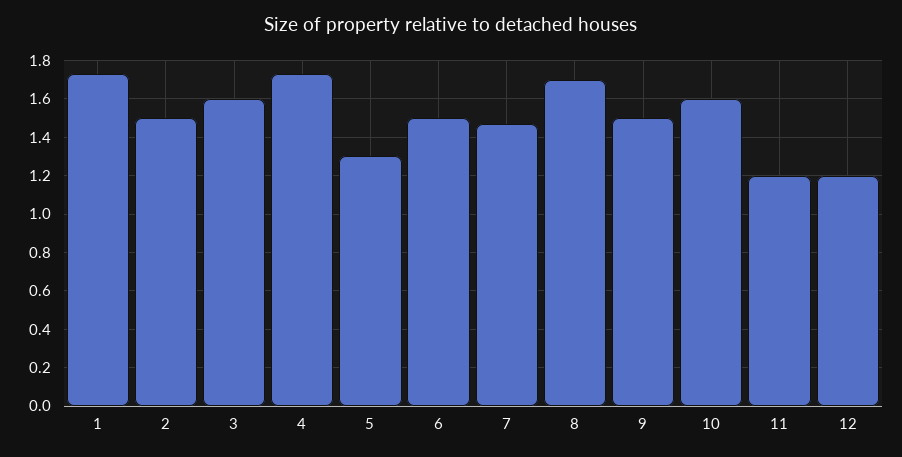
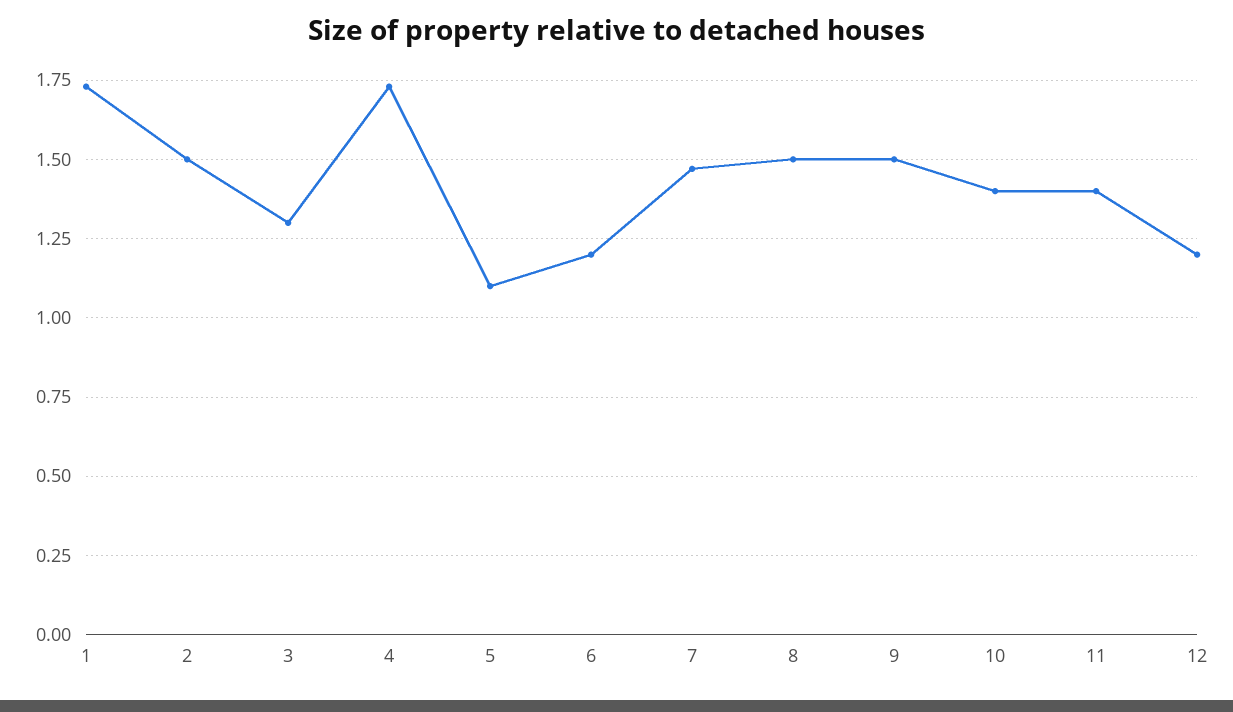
  {
    "1": 1.75,
    "2": 1.5,
-   "3": 1.6,
+   "3": 1.3,
    "4": 1.75,
-   "5": 1.3,
+   "5": 1.1,
-   "6": 1.5,
+   "6": 1.2,
    "7": 1.45,
-   "8": 1.7,
+   "8": 1.5,
    "9": 1.5,
-   "10": 1.6,
+   "10": 1.4,
-   "11": 1.2,
+   "11": 1.4,
    "12": 1.2
  }

